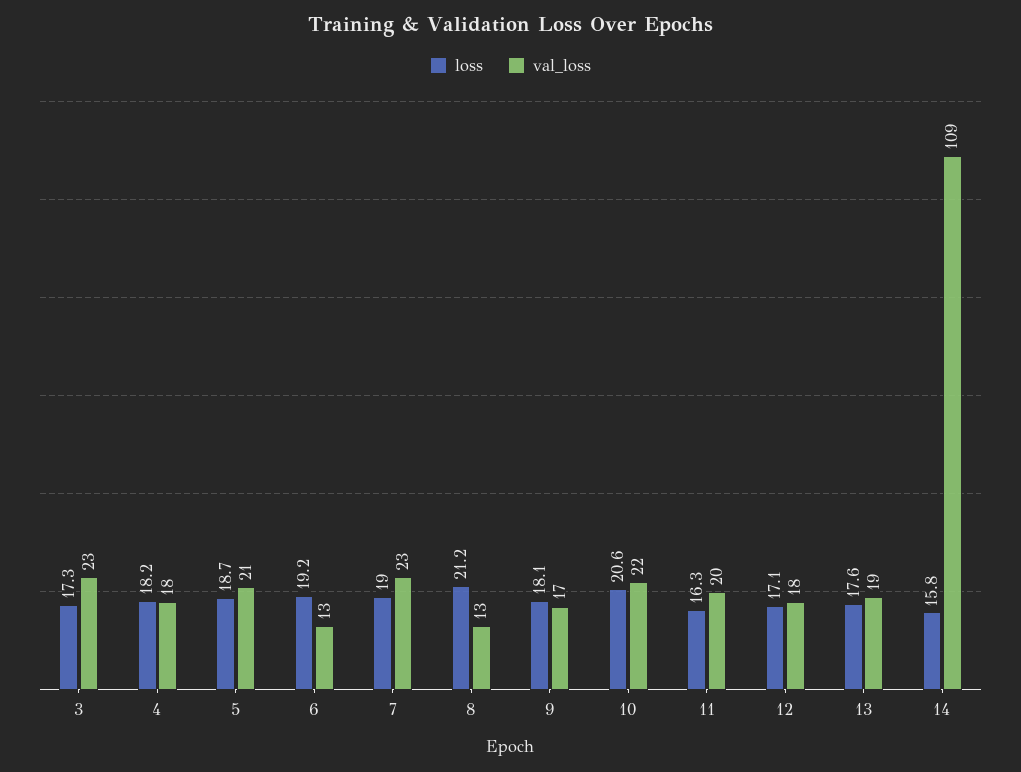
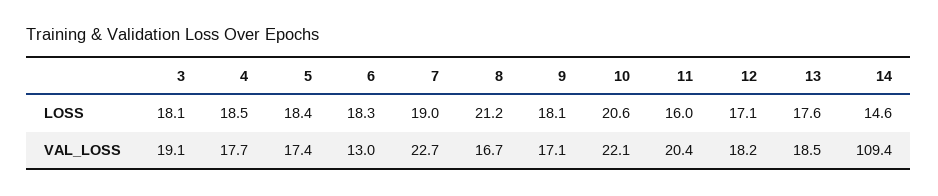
  {
    "loss": {
-     "3": 17.3,
+     "3": 18.1,
-     "4": 18.2,
+     "4": 18.5,
-     "5": 18.7,
+     "5": 18.4,
-     "6": 19.2,
+     "6": 18.3,
      "7": 19,
      "8": 21.2,
      "9": 18.1,
      "10": 20.6,
-     "11": 16.3,
+     "11": 16,
      "12": 17.1,
      "13": 17.6,
-     "14": 15.8
+     "14": 14.6
    },
    "val_loss": {
-     "3": 23,
+     "3": 19.1,
      "4": 17.7,
-     "5": 21,
+     "5": 17.4,
      "6": 13,
      "7": 22.7,
-     "8": 13,
+     "8": 16.7,
      "9": 17.1,
      "10": 22.1,
      "11": 20.4,
      "12": 18.2,
      "13": 18.5,
      "14": 109.4
    }
  }

